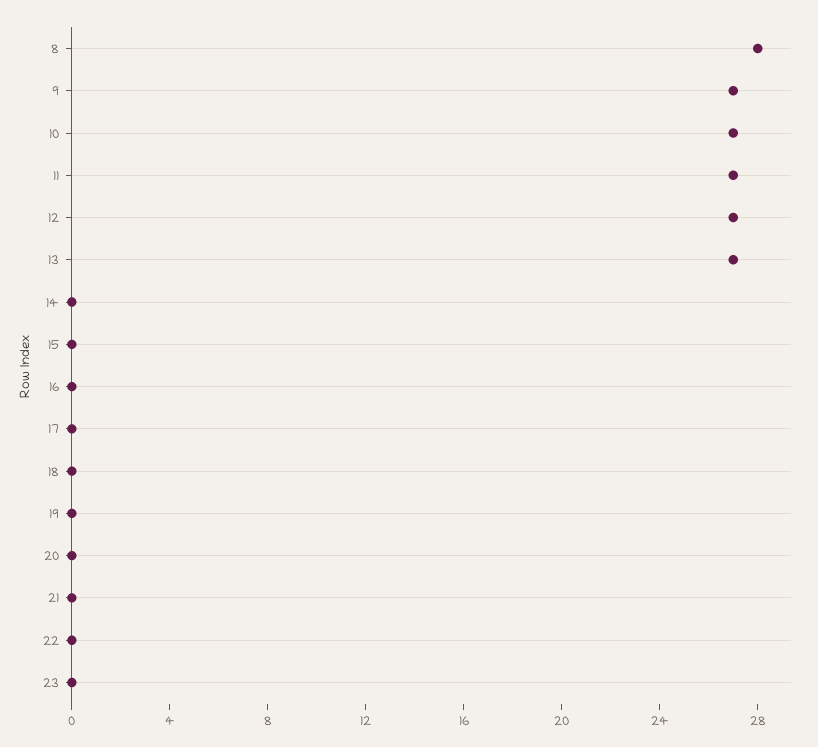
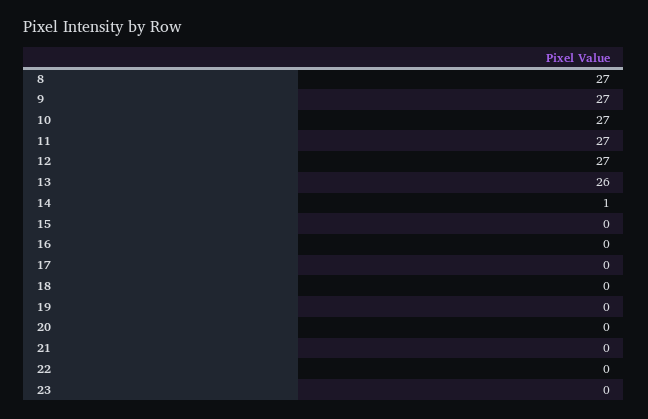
  {
-   "8": 28,
+   "8": 27,
    "9": 27,
    "10": 27,
    "11": 27,
    "12": 27,
-   "13": 27,
+   "13": 26,
-   "14": 0,
+   "14": 1,
    "15": 0,
    "16": 0,
    "17": 0,
    "18": 0,
    "19": 0,
    "20": 0,
    "21": 0,
    "22": 0,
    "23": 0
  }

